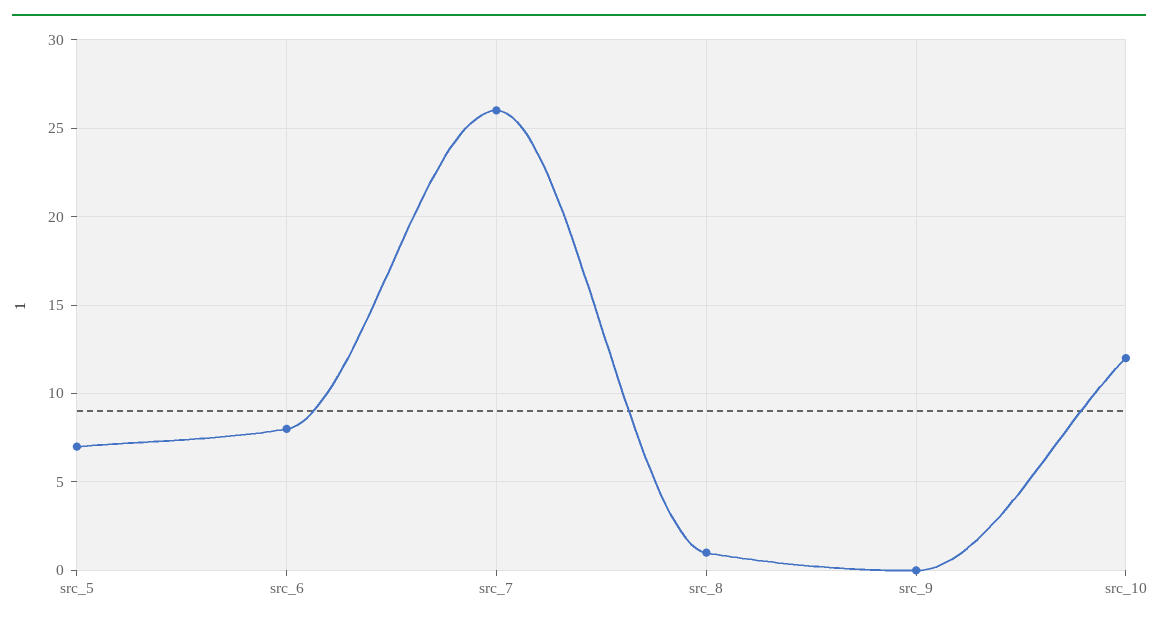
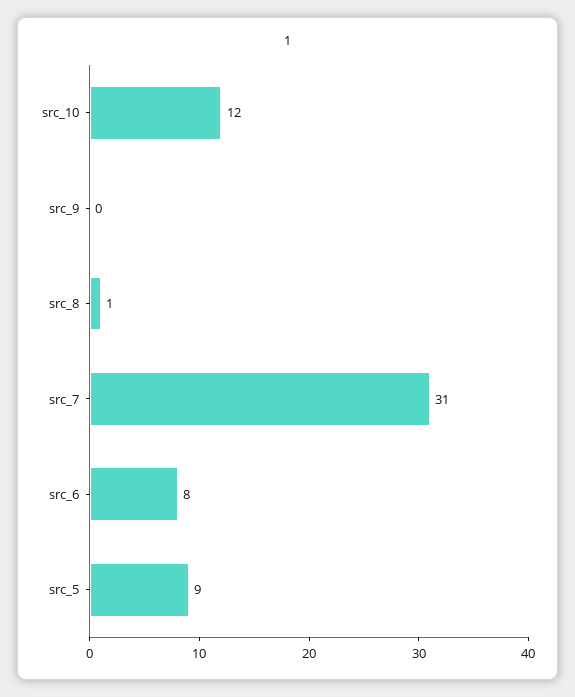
  {
-   "src_5": 7,
+   "src_5": 9,
    "src_6": 8,
-   "src_7": 26,
+   "src_7": 31,
    "src_8": 1,
    "src_9": 0,
    "src_10": 12
  }

